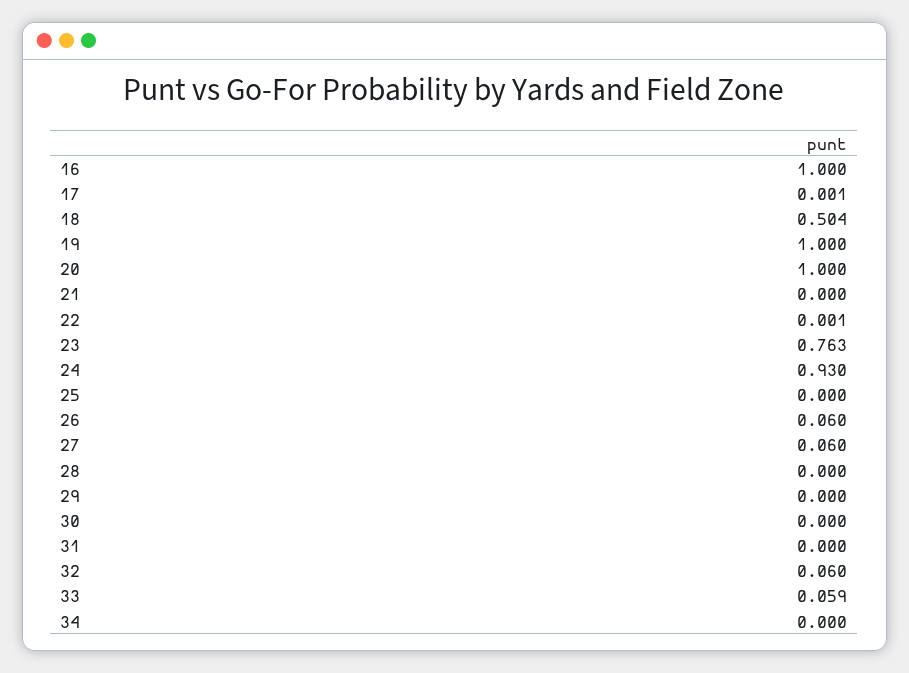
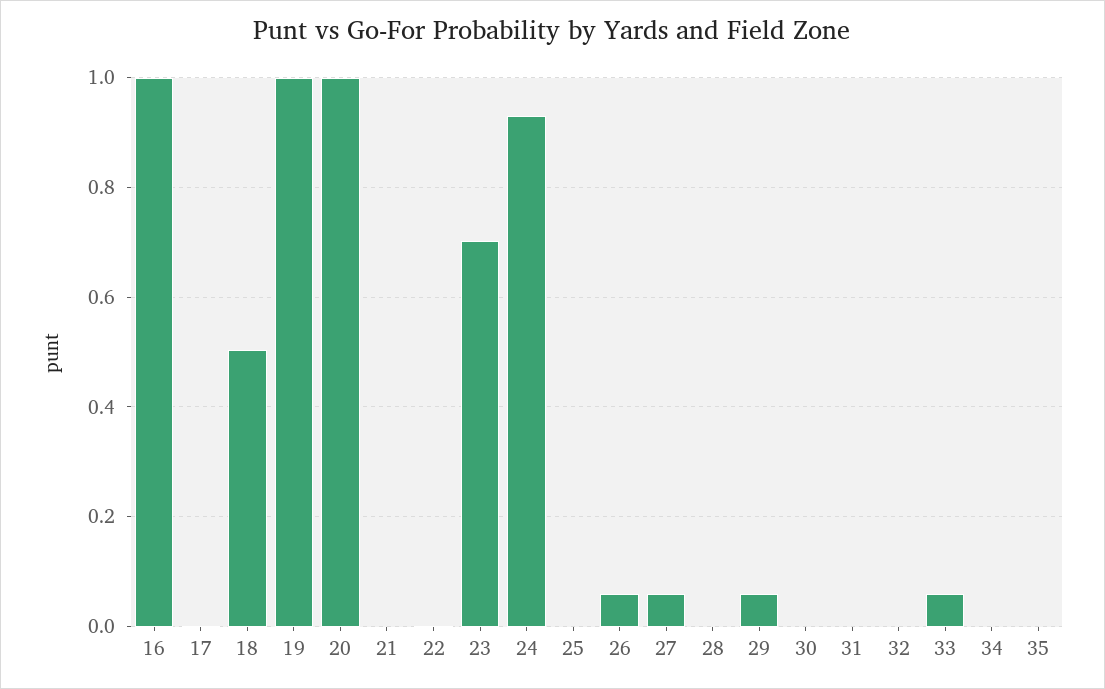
  {
    "16": 1,
    "17": 0.001,
    "18": 0.504,
    "19": 1,
    "20": 1,
    "21": 0,
    "22": 0.001,
-   "23": 0.763,
+   "23": 0.7,
    "24": 0.93,
    "25": 0,
    "26": 0.06,
    "27": 0.06,
    "28": 0,
-   "29": 0,
+   "29": 0.06,
    "30": 0,
    "31": 0,
-   "32": 0.06,
+   "32": 0,
    "33": 0.059,
-   "34": 0
+   "34": 0,
+   "35": 0
  }

